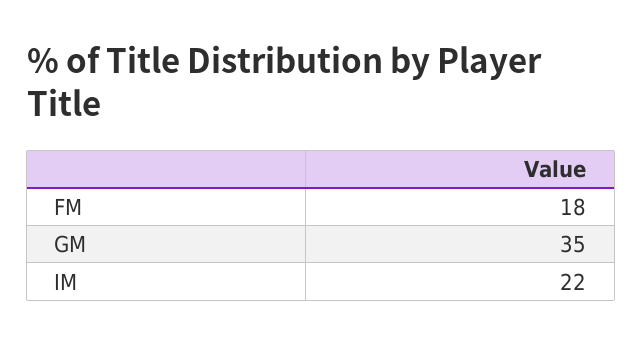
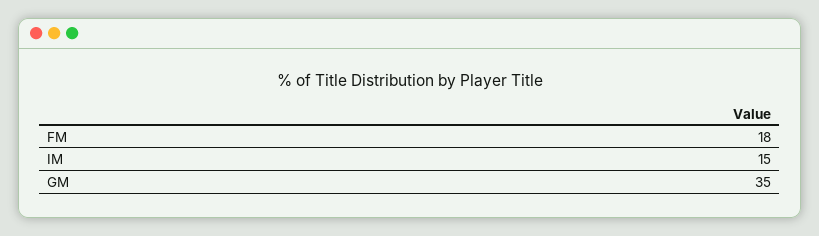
  {
    "FM": 18,
    "GM": 35,
-   "IM": 22
+   "IM": 15
  }

